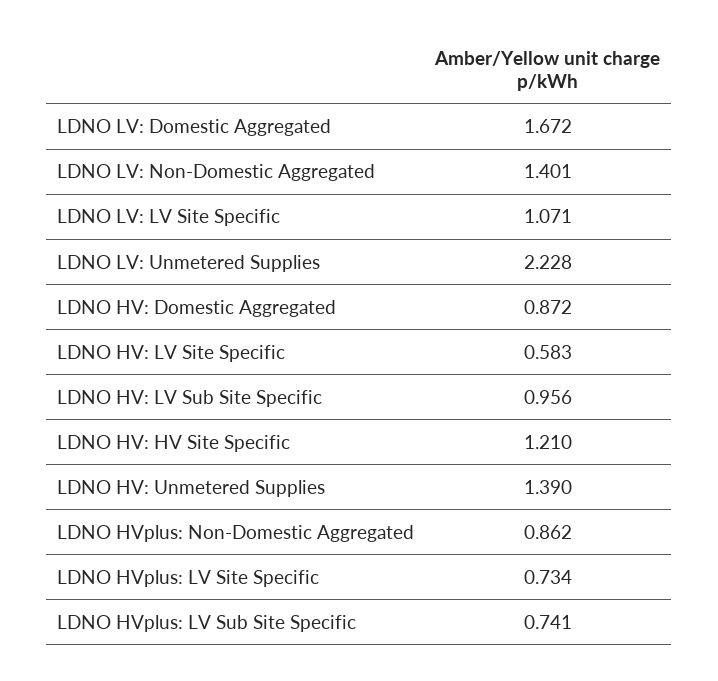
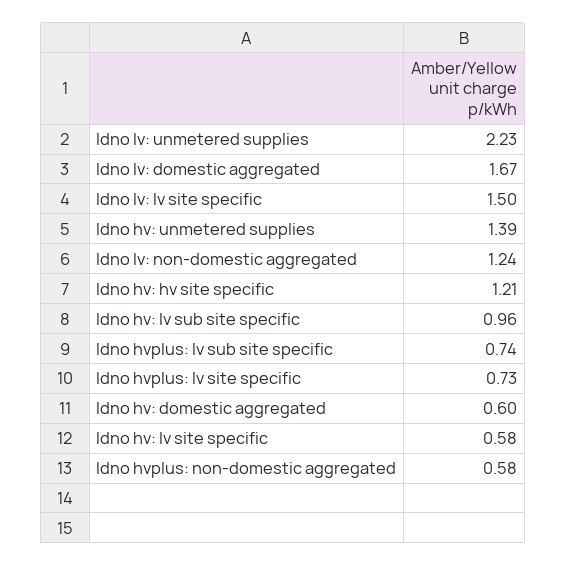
  {
    "LDNO LV: Domestic Aggregated": 1.672,
-   "LDNO LV: Non-Domestic Aggregated": 1.401,
+   "LDNO LV: Non-Domestic Aggregated": 1.24,
-   "LDNO LV: LV Site Specific": 1.071,
+   "LDNO LV: LV Site Specific": 1.5,
    "LDNO LV: Unmetered Supplies": 2.228,
-   "LDNO HV: Domestic Aggregated": 0.872,
+   "LDNO HV: Domestic Aggregated": 0.6,
    "LDNO HV: LV Site Specific": 0.583,
    "LDNO HV: LV Sub Site Specific": 0.956,
    "LDNO HV: HV Site Specific": 1.21,
    "LDNO HV: Unmetered Supplies": 1.39,
-   "LDNO HVplus: Non-Domestic Aggregated": 0.862,
+   "LDNO HVplus: Non-Domestic Aggregated": 0.58,
    "LDNO HVplus: LV Site Specific": 0.734,
    "LDNO HVplus: LV Sub Site Specific": 0.741
  }

